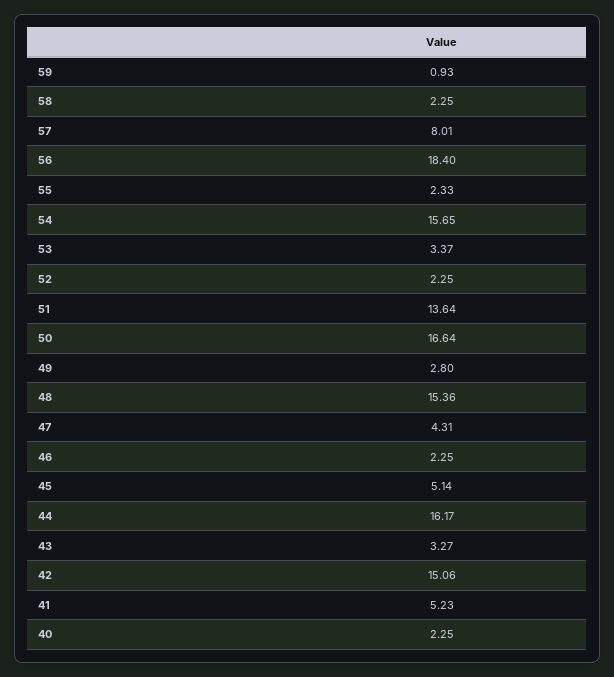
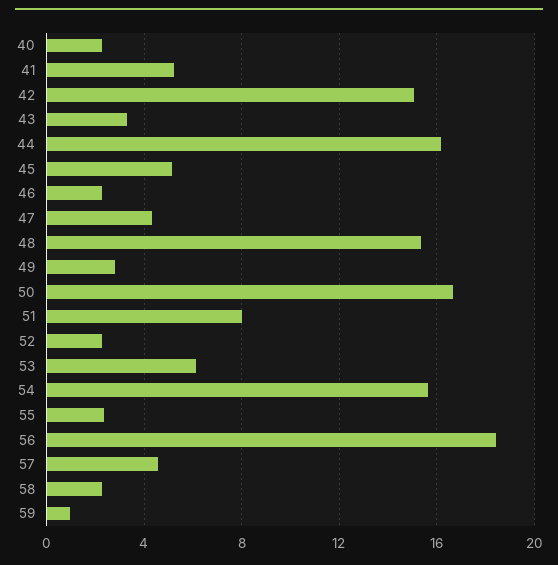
  {
    "59": 0.93,
    "58": 2.25,
-   "57": 8.01,
+   "57": 4.5,
    "56": 18.4,
    "55": 2.33,
    "54": 15.65,
-   "53": 3.37,
+   "53": 6,
    "52": 2.25,
-   "51": 13.64,
+   "51": 8,
    "50": 16.64,
    "49": 2.8,
    "48": 15.36,
    "47": 4.31,
    "46": 2.25,
    "45": 5.14,
    "44": 16.17,
    "43": 3.27,
    "42": 15.06,
    "41": 5.23,
    "40": 2.25
  }

